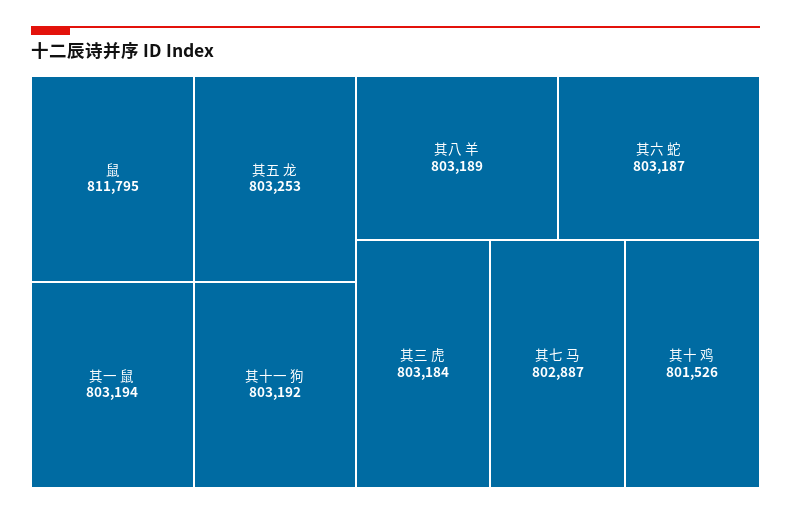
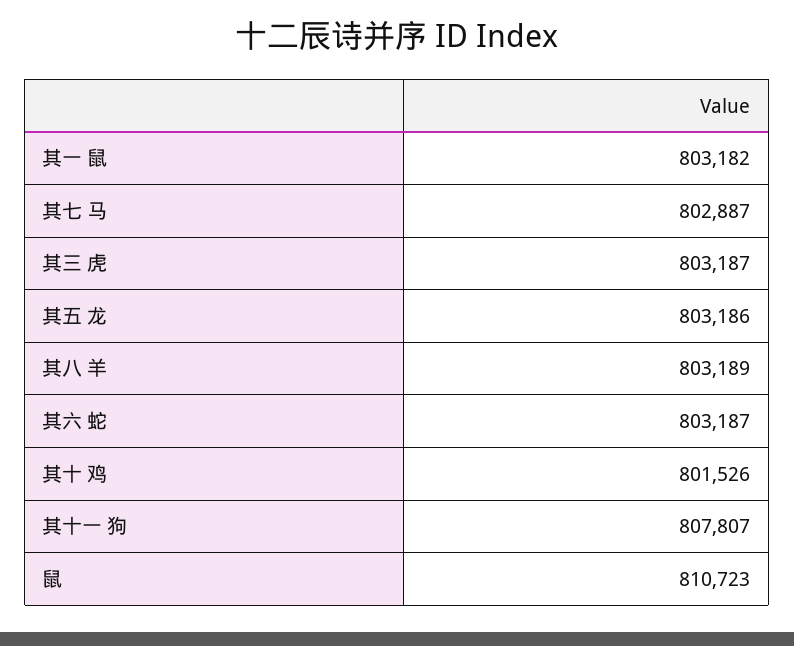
  {
-   "鼠": 811795,
+   "鼠": 810723,
-   "其五 龙": 803253,
+   "其五 龙": 803186,
-   "其一 鼠": 803194,
+   "其一 鼠": 803182,
-   "其十一 狗": 803192,
+   "其十一 狗": 807807,
    "其八 羊": 803189,
    "其六 蛇": 803187,
-   "其三 虎": 803184,
+   "其三 虎": 803187,
    "其七 马": 802887,
    "其十 鸡": 801526
  }

